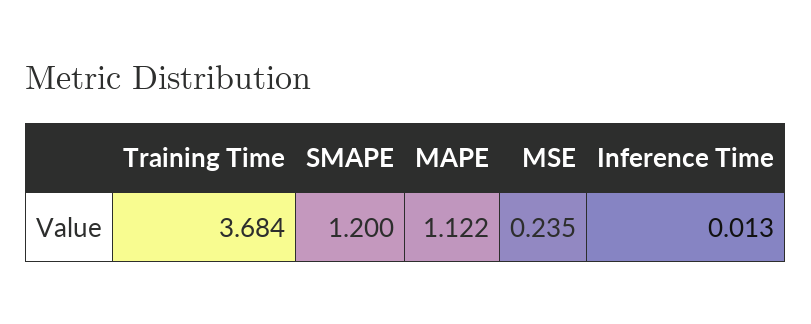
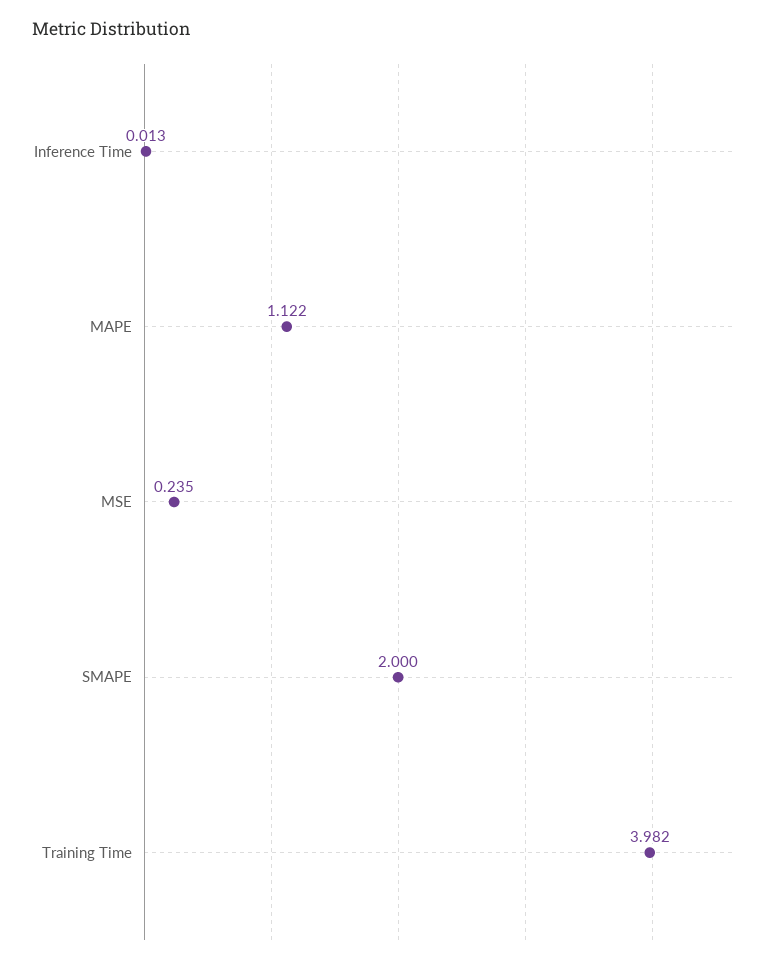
  {
-   "Training Time": 3.684,
+   "Training Time": 3.982,
-   "SMAPE": 1.2,
+   "SMAPE": 2,
    "MAPE": 1.122,
    "MSE": 0.235,
    "Inference Time": 0.013
  }

